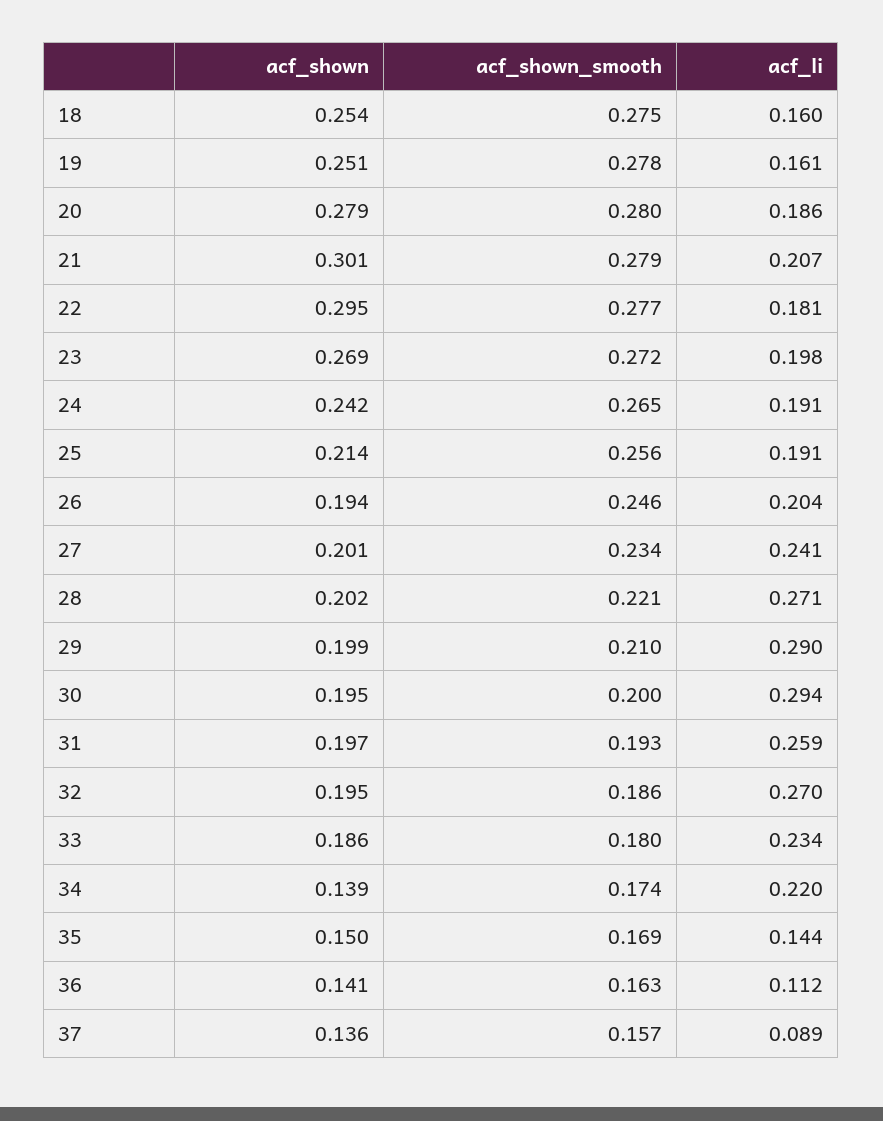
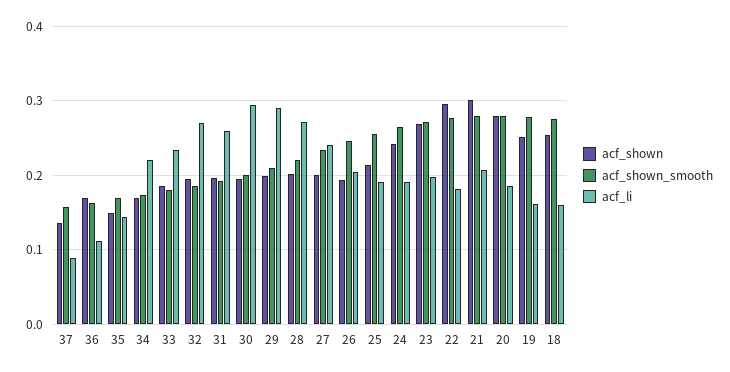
  {
    "acf_shown": {
      "18": 0.254,
      "19": 0.251,
      "20": 0.279,
      "21": 0.301,
      "22": 0.295,
      "23": 0.269,
      "24": 0.242,
      "25": 0.214,
      "26": 0.194,
      "27": 0.201,
      "28": 0.202,
      "29": 0.199,
      "30": 0.195,
      "31": 0.197,
      "32": 0.195,
      "33": 0.186,
-     "34": 0.139,
+     "34": 0.17,
      "35": 0.15,
-     "36": 0.141,
+     "36": 0.17,
      "37": 0.136
    },
    "acf_shown_smooth": {
      "18": 0.275,
      "19": 0.278,
      "20": 0.28,
      "21": 0.279,
      "22": 0.277,
      "23": 0.272,
      "24": 0.265,
      "25": 0.256,
      "26": 0.246,
      "27": 0.234,
      "28": 0.221,
      "29": 0.21,
      "30": 0.2,
      "31": 0.193,
      "32": 0.186,
      "33": 0.18,
      "34": 0.174,
      "35": 0.169,
      "36": 0.163,
      "37": 0.157
    },
    "acf_li": {
      "18": 0.16,
      "19": 0.161,
      "20": 0.186,
      "21": 0.207,
      "22": 0.181,
      "23": 0.198,
      "24": 0.191,
      "25": 0.191,
      "26": 0.204,
      "27": 0.241,
      "28": 0.271,
      "29": 0.29,
      "30": 0.294,
      "31": 0.259,
      "32": 0.27,
      "33": 0.234,
      "34": 0.22,
      "35": 0.144,
      "36": 0.112,
      "37": 0.089
    }
  }

